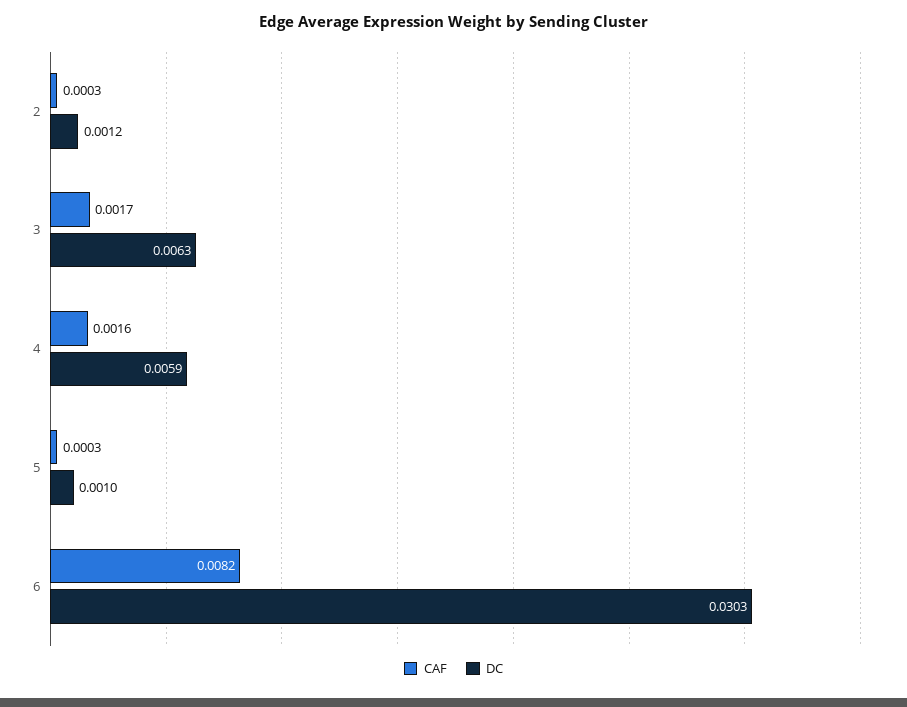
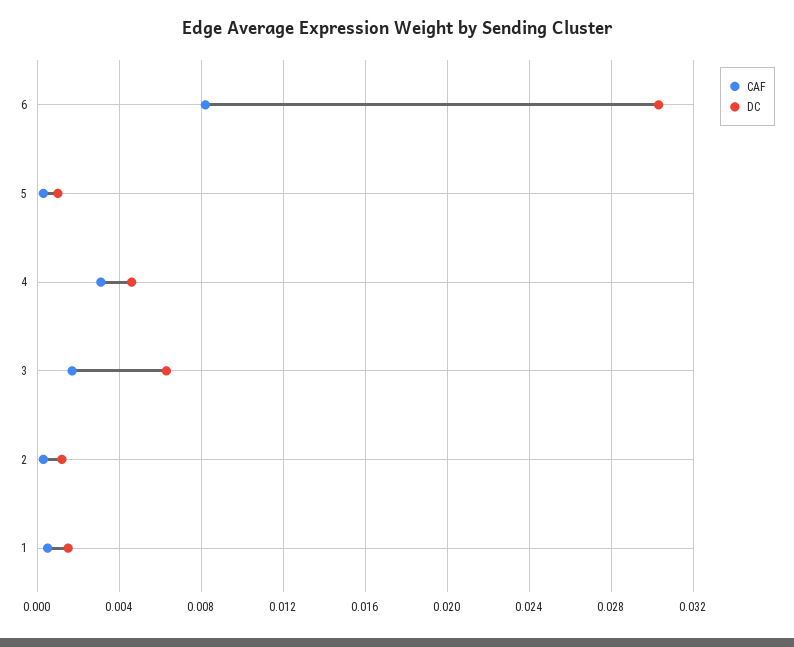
  {
    "CAF": {
      "2": 0.0003,
      "3": 0.0017,
-     "4": 0.0016,
+     "4": 0.003,
      "5": 0.0003,
-     "6": 0.0082
+     "6": 0.0082,
+     "1": 0.0005
    },
    "DC": {
      "2": 0.0012,
      "3": 0.0063,
-     "4": 0.0059,
+     "4": 0.0045,
      "5": 0.001,
-     "6": 0.0303
+     "6": 0.0303,
+     "1": 0.0015
    }
  }

